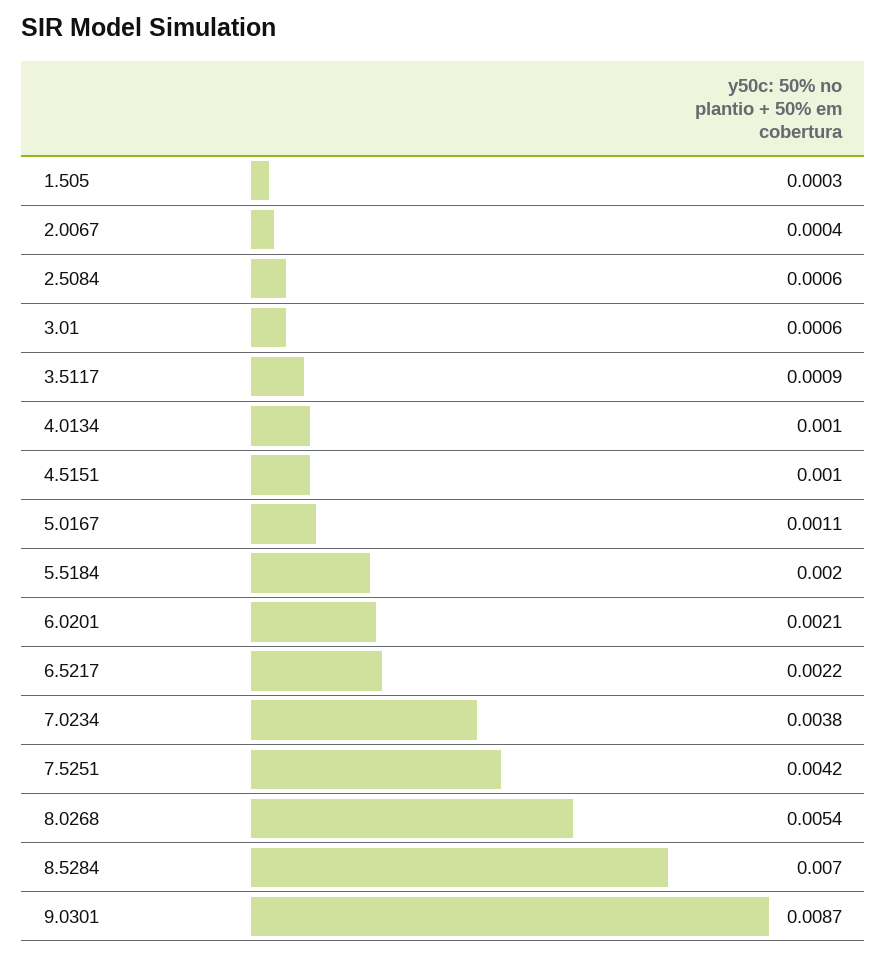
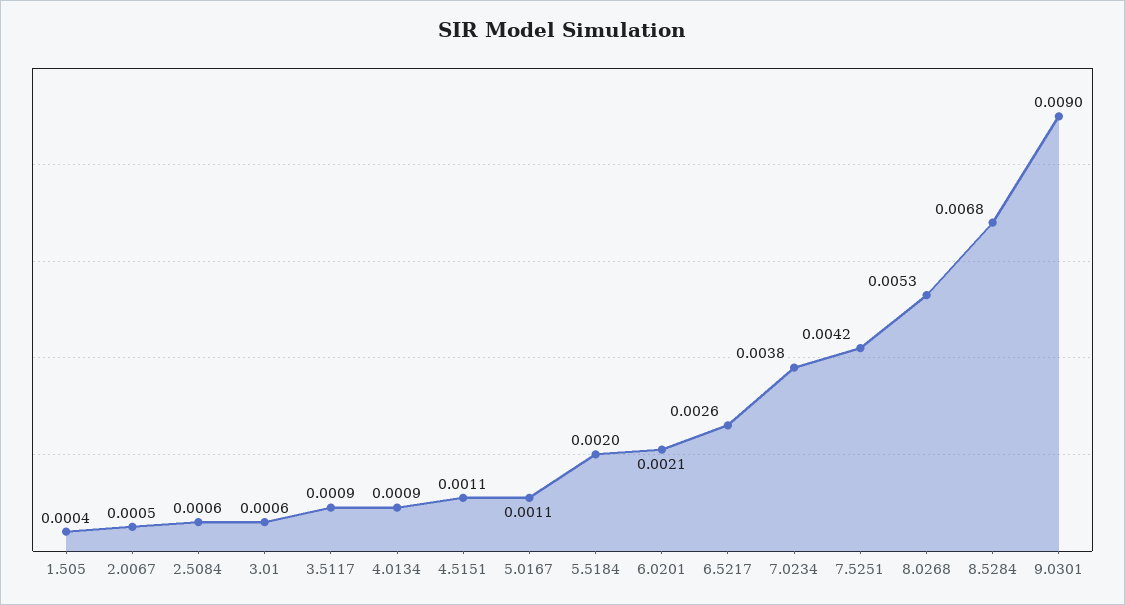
  {
-   "1.505": 0.0003,
+   "1.505": 0.0004,
-   "2.0067": 0.0004,
+   "2.0067": 0.0005,
    "2.5084": 0.0006,
    "3.01": 0.0006,
    "3.5117": 0.0009,
-   "4.0134": 0.001,
+   "4.0134": 0.0009,
-   "4.5151": 0.001,
+   "4.5151": 0.0011,
    "5.0167": 0.0011,
    "5.5184": 0.002,
    "6.0201": 0.0021,
-   "6.5217": 0.0022,
+   "6.5217": 0.0026,
    "7.0234": 0.0038,
    "7.5251": 0.0042,
-   "8.0268": 0.0054,
+   "8.0268": 0.0053,
-   "8.5284": 0.007,
+   "8.5284": 0.0068,
-   "9.0301": 0.0087
+   "9.0301": 0.009
  }

